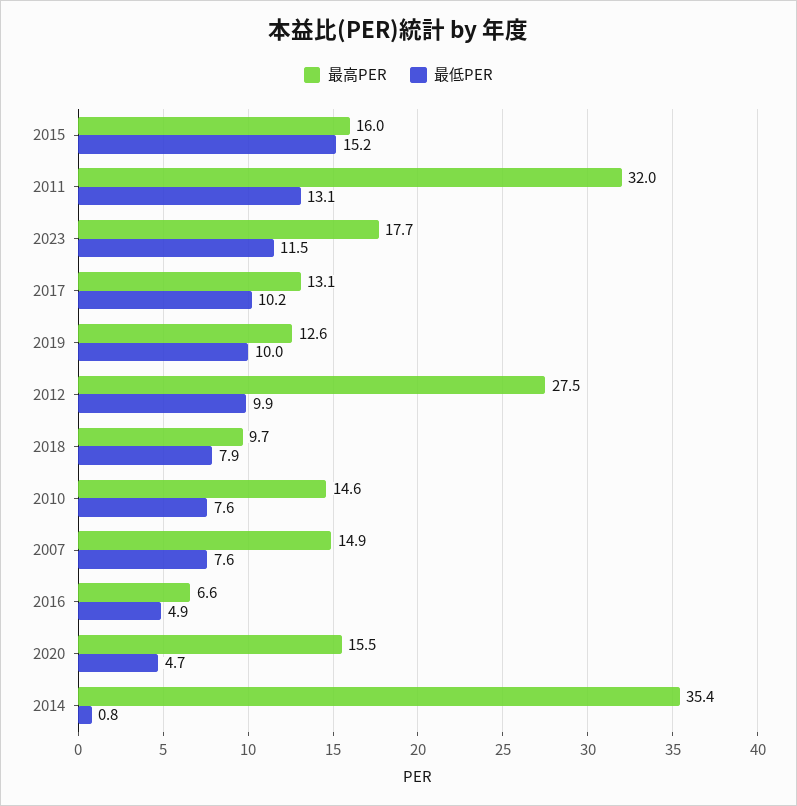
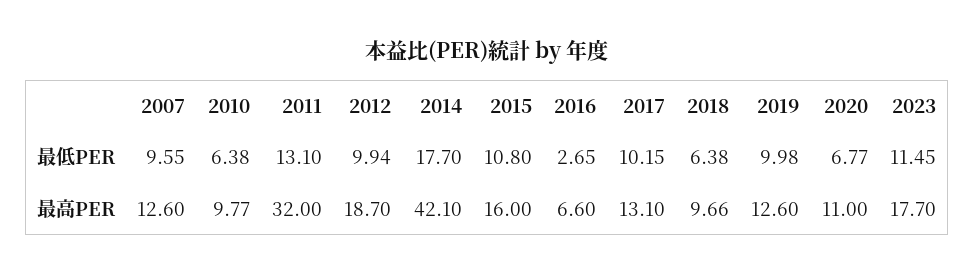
  {
    "最高PER": {
      "2015": 16,
      "2011": 32,
      "2023": 17.7,
      "2017": 13.1,
      "2019": 12.6,
-     "2012": 27.5,
+     "2012": 18.7,
      "2018": 9.66,
-     "2010": 14.6,
+     "2010": 9.77,
-     "2007": 14.9,
+     "2007": 12.6,
      "2016": 6.6,
-     "2020": 15.5,
+     "2020": 11,
-     "2014": 35.4
+     "2014": 42.1
    },
    "最低PER": {
-     "2015": 15.2,
+     "2015": 10.8,
      "2011": 13.1,
      "2023": 11.45,
      "2017": 10.15,
      "2019": 9.98,
      "2012": 9.94,
-     "2018": 7.9,
+     "2018": 6.38,
-     "2010": 7.6,
+     "2010": 6.38,
-     "2007": 7.6,
+     "2007": 9.55,
-     "2016": 4.9,
+     "2016": 2.65,
-     "2020": 4.7,
+     "2020": 6.77,
-     "2014": 0.8
+     "2014": 17.7
    }
  }

